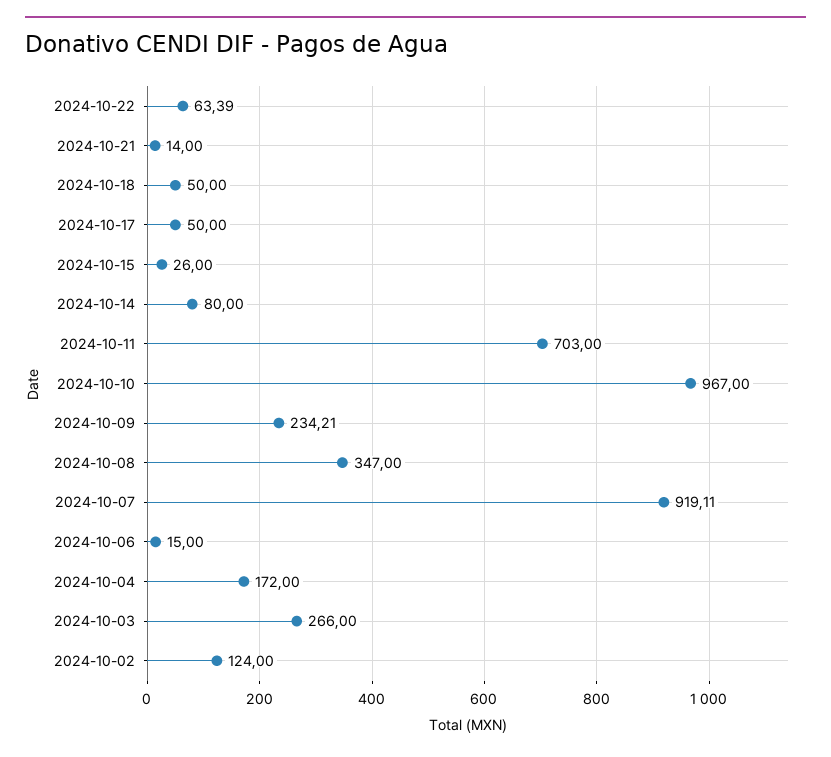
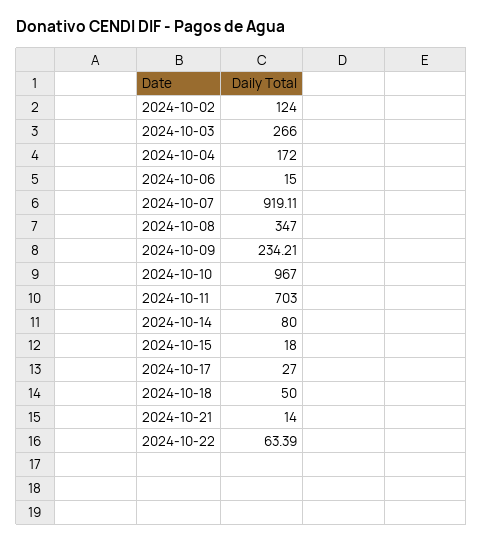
  {
    "2024-10-22": 63.39,
    "2024-10-21": 14,
    "2024-10-18": 50,
-   "2024-10-17": 50,
+   "2024-10-17": 27,
-   "2024-10-15": 26,
+   "2024-10-15": 18,
    "2024-10-14": 80,
    "2024-10-11": 703,
    "2024-10-10": 967,
    "2024-10-09": 234.21,
    "2024-10-08": 347,
    "2024-10-07": 919.11,
    "2024-10-06": 15,
    "2024-10-04": 172,
    "2024-10-03": 266,
    "2024-10-02": 124
  }

